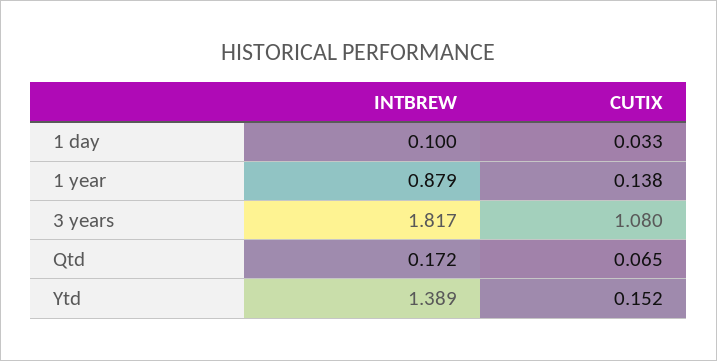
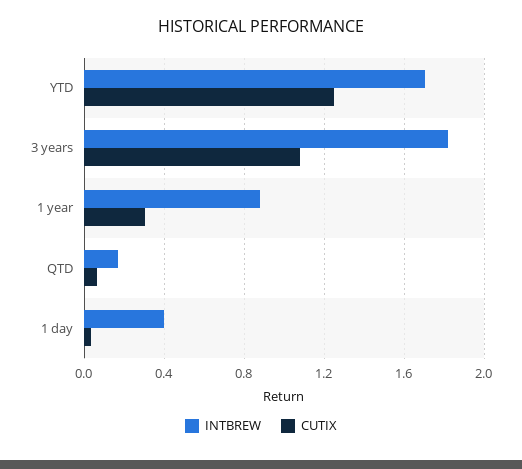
  {
    "INTBREW": {
-     "1 day": 0.1,
+     "1 day": 0.4,
      "1 year": 0.879,
      "3 years": 1.817,
      "Qtd": 0.172,
-     "Ytd": 1.389
+     "Ytd": 1.7
    },
    "CUTIX": {
      "1 day": 0.033,
-     "1 year": 0.138,
+     "1 year": 0.3,
      "3 years": 1.08,
      "Qtd": 0.065,
-     "Ytd": 0.152
+     "Ytd": 1.25
    }
  }

